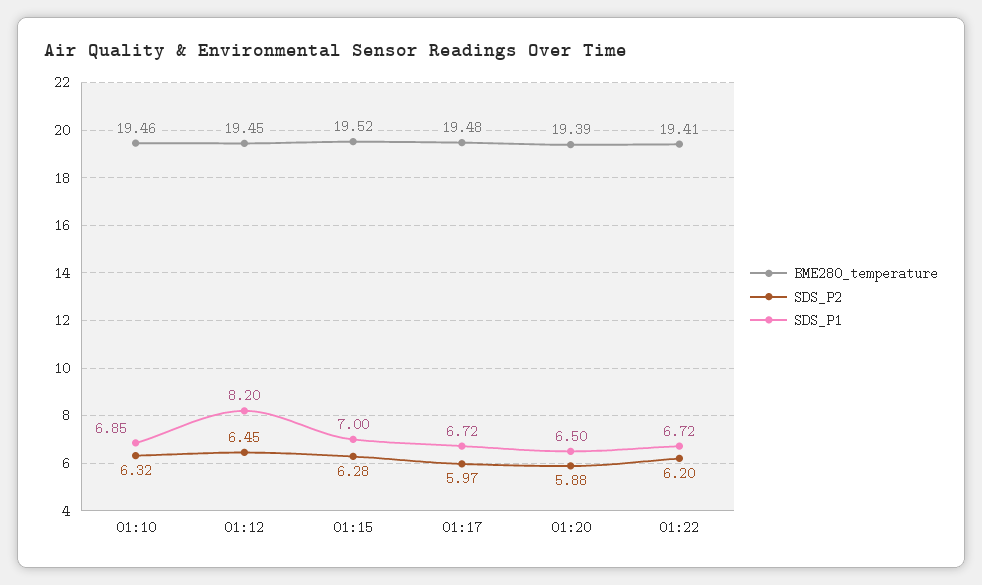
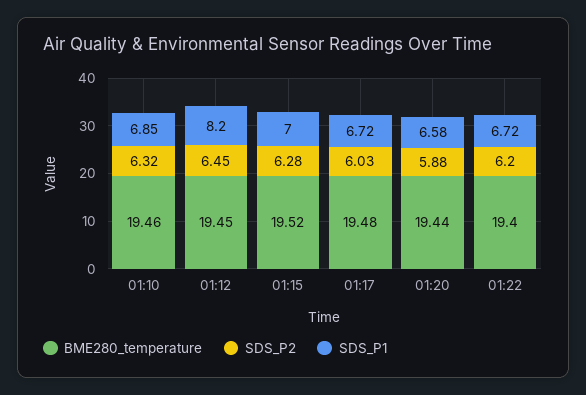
  {
    "BME280_temperature": {
      "01:10": 19.46,
      "01:12": 19.45,
      "01:15": 19.52,
      "01:17": 19.48,
-     "01:20": 19.39,
+     "01:20": 19.44,
-     "01:22": 19.41
+     "01:22": 19.4
    },
    "SDS_P2": {
      "01:10": 6.32,
      "01:12": 6.45,
      "01:15": 6.28,
-     "01:17": 5.97,
+     "01:17": 6.03,
      "01:20": 5.88,
      "01:22": 6.2
    },
    "SDS_P1": {
      "01:10": 6.85,
      "01:12": 8.2,
      "01:15": 7,
      "01:17": 6.72,
-     "01:20": 6.5,
+     "01:20": 6.58,
      "01:22": 6.72
    }
  }

